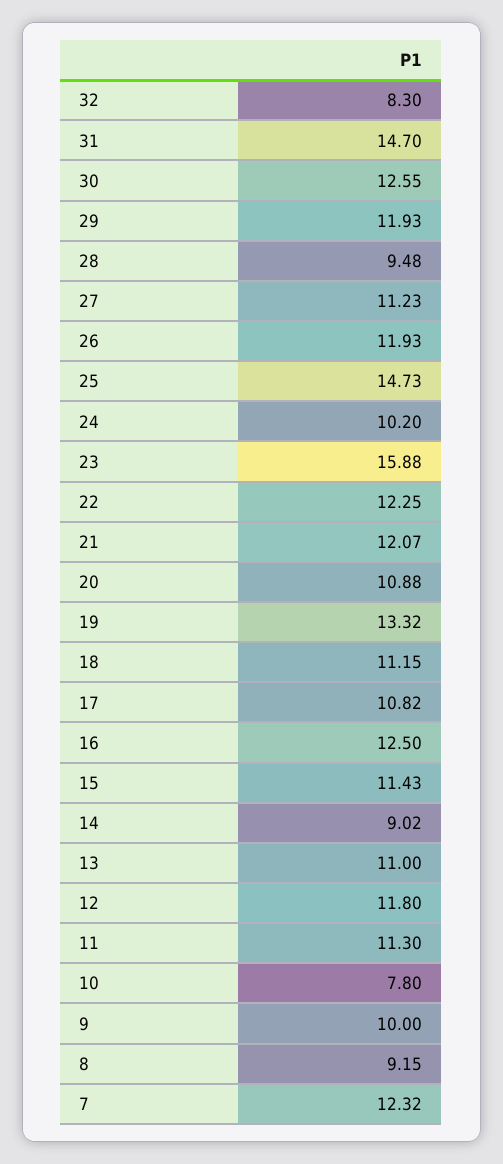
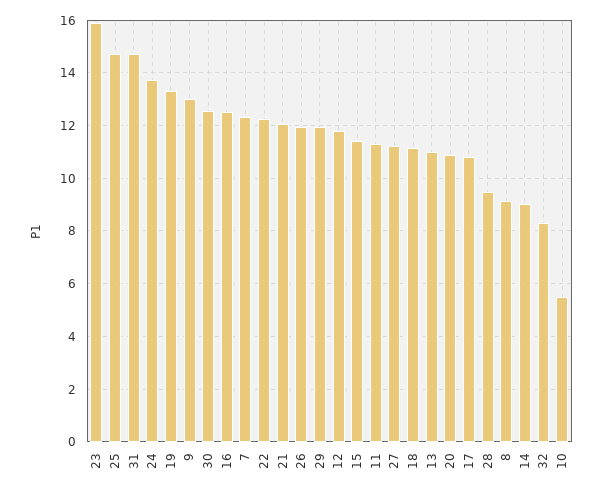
  {
    "32": 8.3,
    "31": 14.7,
    "30": 12.55,
    "29": 11.93,
    "28": 9.48,
    "27": 11.23,
    "26": 11.93,
    "25": 14.73,
-   "24": 10.2,
+   "24": 13.75,
    "23": 15.88,
    "22": 12.25,
    "21": 12.07,
    "20": 10.88,
    "19": 13.32,
    "18": 11.15,
    "17": 10.82,
    "16": 12.5,
    "15": 11.43,
    "14": 9.02,
    "13": 11,
    "12": 11.8,
    "11": 11.3,
-   "10": 7.8,
+   "10": 5.5,
-   "9": 10,
+   "9": 13,
    "8": 9.15,
    "7": 12.32
  }

